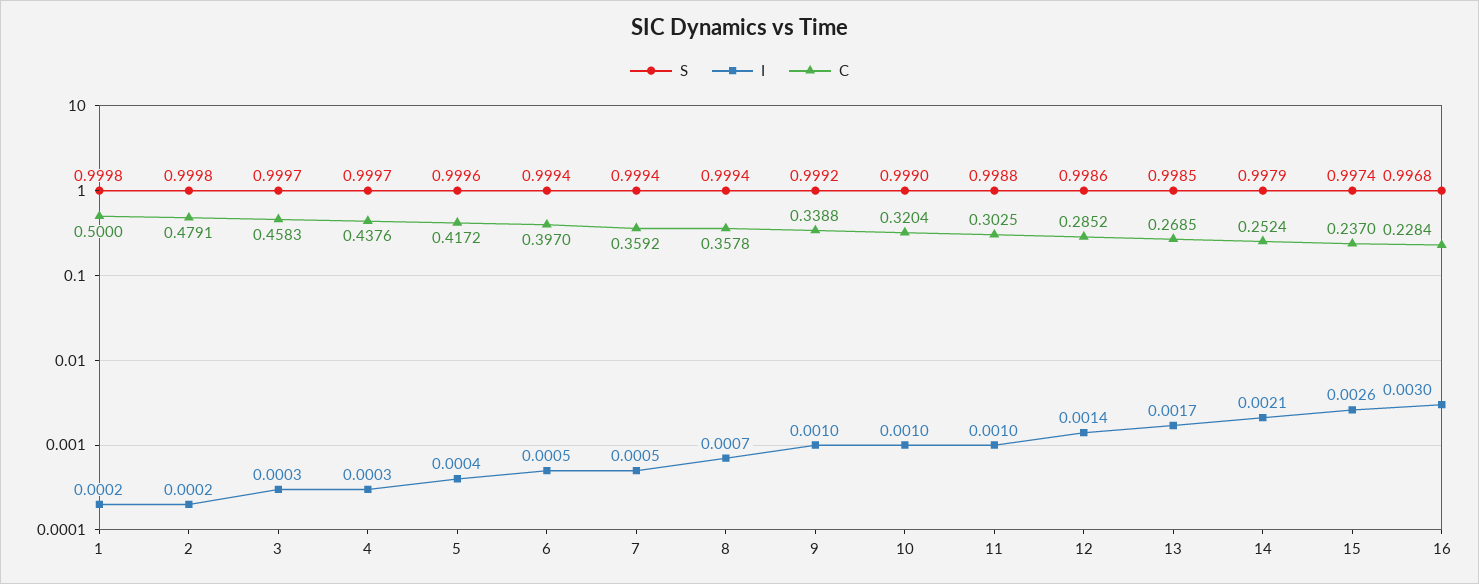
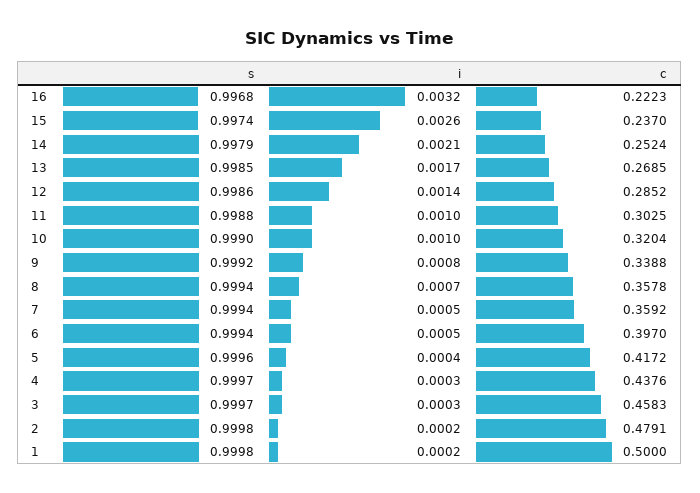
  {
    "S": {
      "1": 0.9998,
      "2": 0.9998,
      "3": 0.9997,
      "4": 0.9997,
      "5": 0.9996,
      "6": 0.9994,
      "7": 0.9994,
      "8": 0.9994,
      "9": 0.9992,
      "10": 0.999,
      "11": 0.9988,
      "12": 0.9986,
      "13": 0.9985,
      "14": 0.9979,
      "15": 0.9974,
      "16": 0.9968
    },
    "I": {
      "1": 0.0002,
      "2": 0.0002,
      "3": 0.0003,
      "4": 0.0003,
      "5": 0.0004,
      "6": 0.0005,
      "7": 0.0005,
      "8": 0.0007,
-     "9": 0.001,
+     "9": 0.0008,
      "10": 0.001,
      "11": 0.001,
      "12": 0.0014,
      "13": 0.0017,
      "14": 0.0021,
      "15": 0.0026,
-     "16": 0.003
+     "16": 0.0032
    },
    "C": {
      "1": 0.5,
      "2": 0.4791,
      "3": 0.4583,
      "4": 0.4376,
      "5": 0.4172,
      "6": 0.397,
      "7": 0.3592,
      "8": 0.3578,
      "9": 0.3388,
      "10": 0.3204,
      "11": 0.3025,
      "12": 0.2852,
      "13": 0.2685,
      "14": 0.2524,
      "15": 0.237,
-     "16": 0.2284
+     "16": 0.2223
    }
  }

